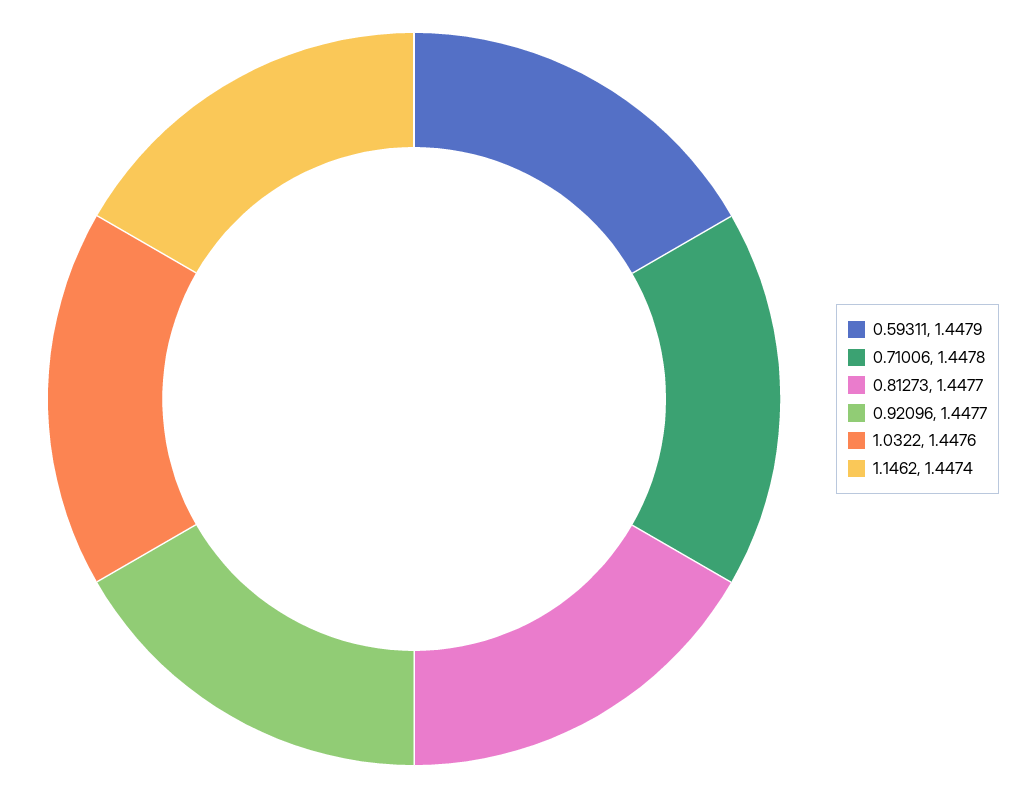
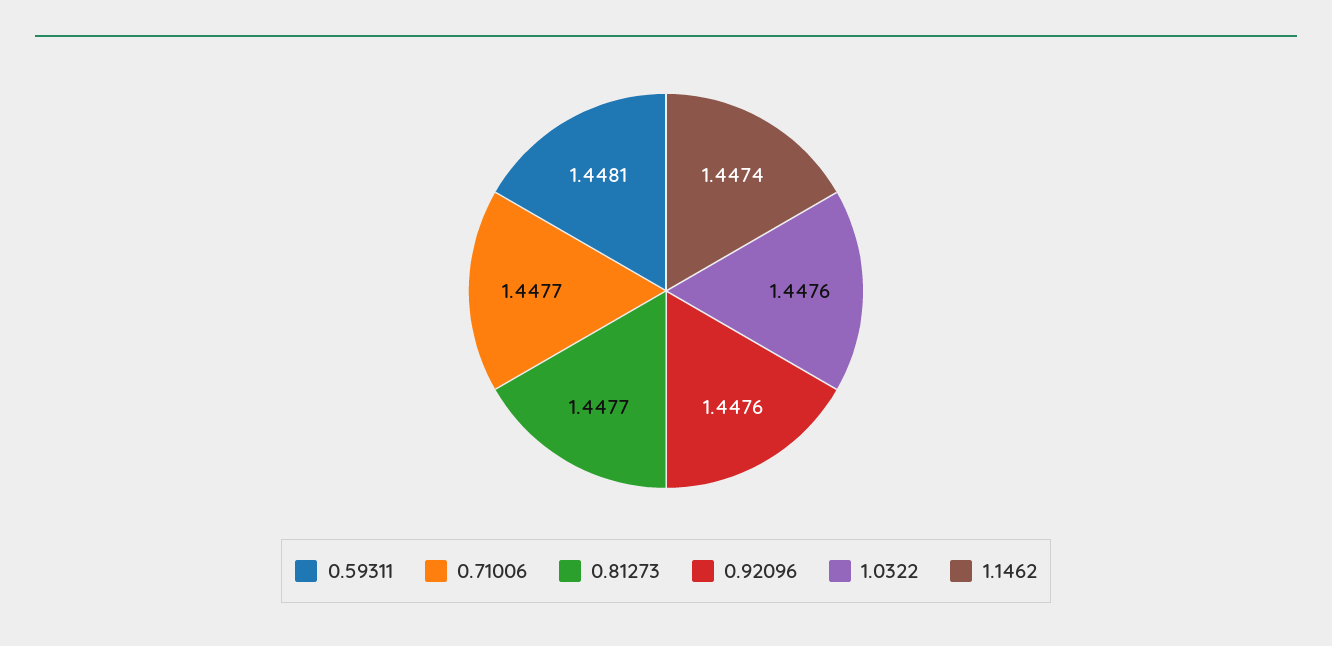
  {
-   "0.59311": 1.4479,
+   "0.59311": 1.4481,
-   "0.71006": 1.4478,
+   "0.71006": 1.4477,
    "0.81273": 1.4477,
-   "0.92096": 1.4477,
+   "0.92096": 1.4476,
    "1.0322": 1.4476,
    "1.1462": 1.4474
  }

